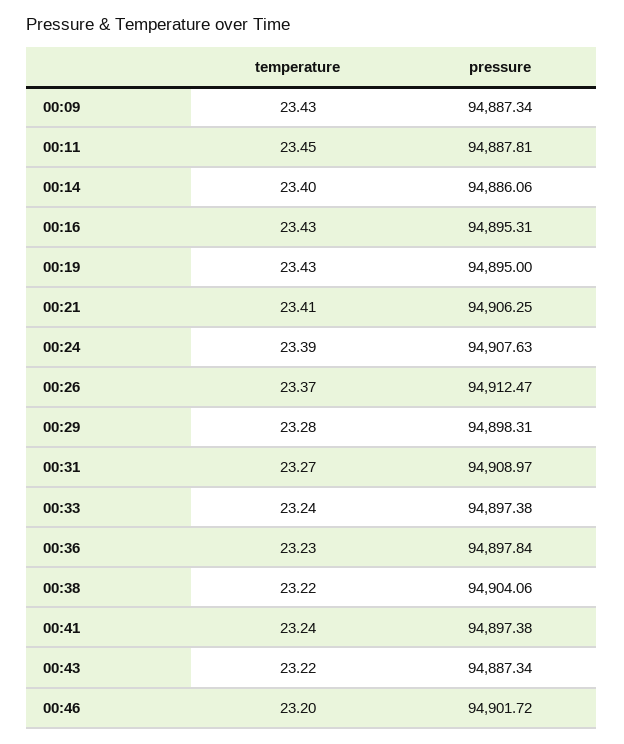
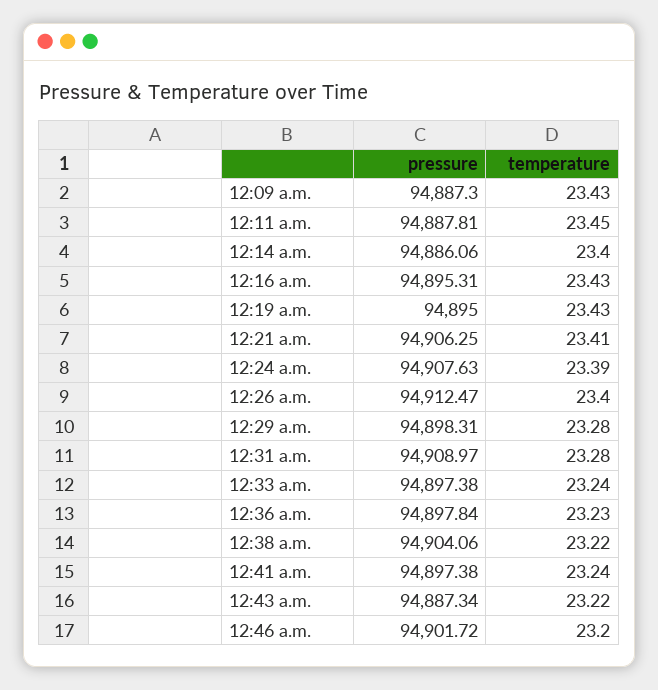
  {
    "temperature": {
      "00:09": 23.43,
      "00:11": 23.45,
      "00:14": 23.4,
      "00:16": 23.43,
      "00:19": 23.43,
      "00:21": 23.41,
      "00:24": 23.39,
-     "00:26": 23.37,
+     "00:26": 23.4,
      "00:29": 23.28,
-     "00:31": 23.27,
+     "00:31": 23.28,
      "00:33": 23.24,
      "00:36": 23.23,
      "00:38": 23.22,
      "00:41": 23.24,
      "00:43": 23.22,
      "00:46": 23.2
    },
    "pressure": {
-     "00:09": 94887.34,
+     "00:09": 94887.3,
      "00:11": 94887.81,
      "00:14": 94886.06,
      "00:16": 94895.31,
      "00:19": 94895,
      "00:21": 94906.25,
      "00:24": 94907.63,
      "00:26": 94912.47,
      "00:29": 94898.31,
      "00:31": 94908.97,
      "00:33": 94897.38,
      "00:36": 94897.84,
      "00:38": 94904.06,
      "00:41": 94897.38,
      "00:43": 94887.34,
      "00:46": 94901.72
    }
  }

